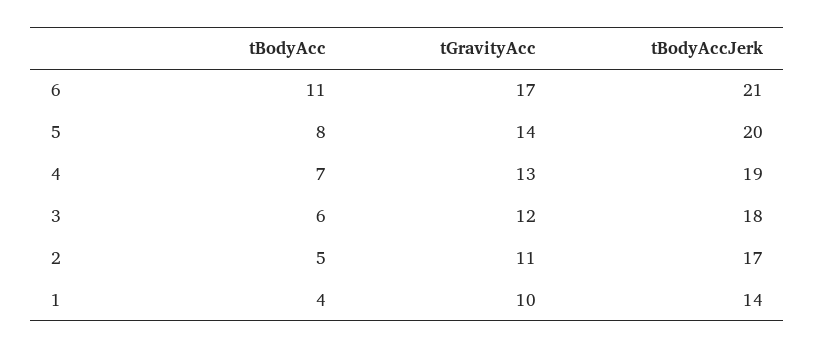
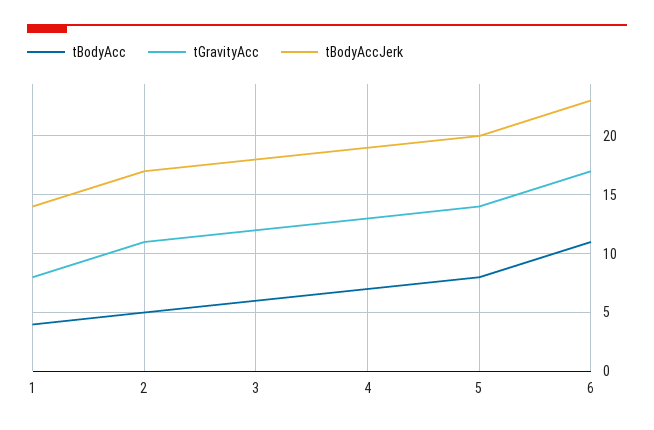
  {
    "tBodyAcc": {
      "6": 11,
      "5": 8,
      "4": 7,
      "3": 6,
      "2": 5,
      "1": 4
    },
    "tGravityAcc": {
      "6": 17,
      "5": 14,
      "4": 13,
      "3": 12,
      "2": 11,
-     "1": 10
+     "1": 8
    },
    "tBodyAccJerk": {
-     "6": 21,
+     "6": 23,
      "5": 20,
      "4": 19,
      "3": 18,
      "2": 17,
      "1": 14
    }
  }

